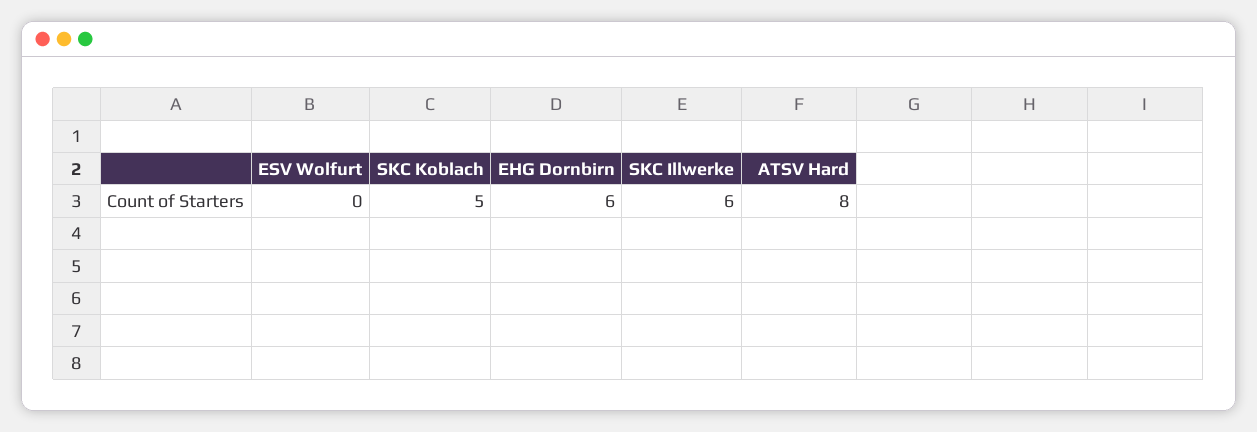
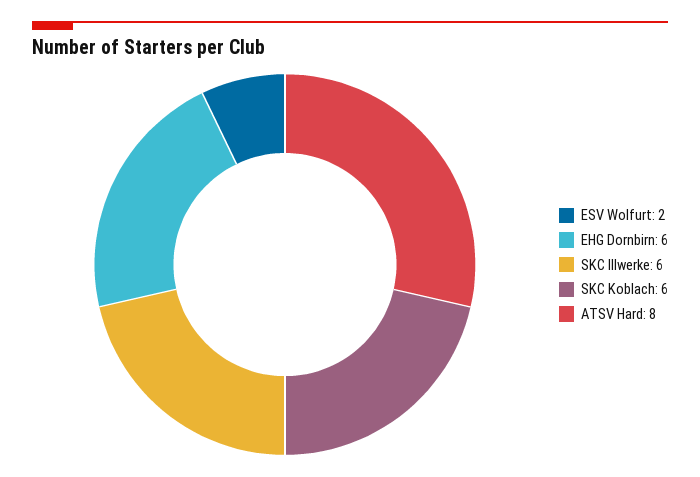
  {
-   "ESV Wolfurt": 0,
+   "ESV Wolfurt": 2,
-   "SKC Koblach": 5,
+   "SKC Koblach": 6,
    "EHG Dornbirn": 6,
    "SKC Illwerke": 6,
    "ATSV Hard": 8
  }

